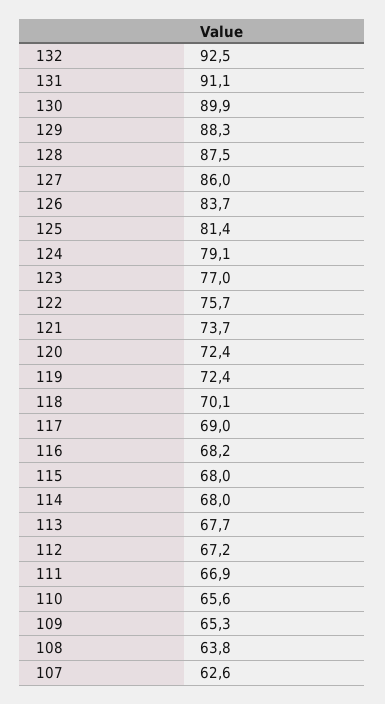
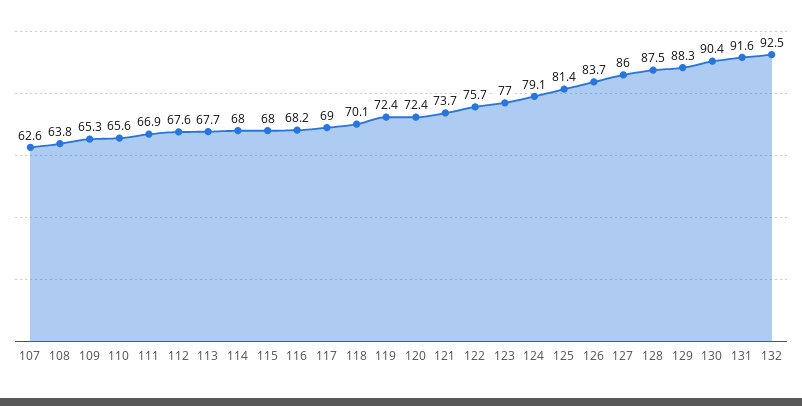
  {
    "132": 92.5,
-   "131": 91.1,
+   "131": 91.6,
-   "130": 89.9,
+   "130": 90.4,
    "129": 88.3,
    "128": 87.5,
    "127": 86,
    "126": 83.7,
    "125": 81.4,
    "124": 79.1,
    "123": 77,
    "122": 75.7,
    "121": 73.7,
    "120": 72.4,
    "119": 72.4,
    "118": 70.1,
    "117": 69,
    "116": 68.2,
    "115": 68,
    "114": 68,
    "113": 67.7,
-   "112": 67.2,
+   "112": 67.6,
    "111": 66.9,
    "110": 65.6,
    "109": 65.3,
    "108": 63.8,
    "107": 62.6
  }

